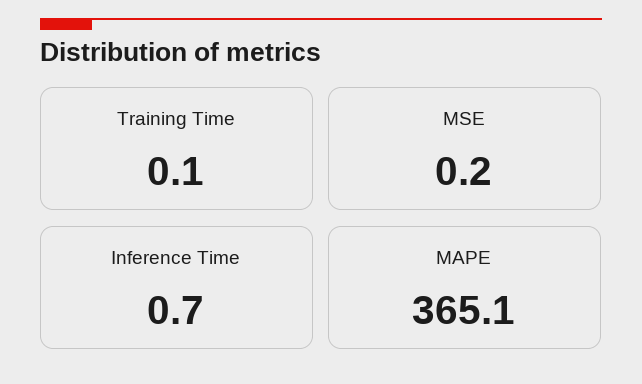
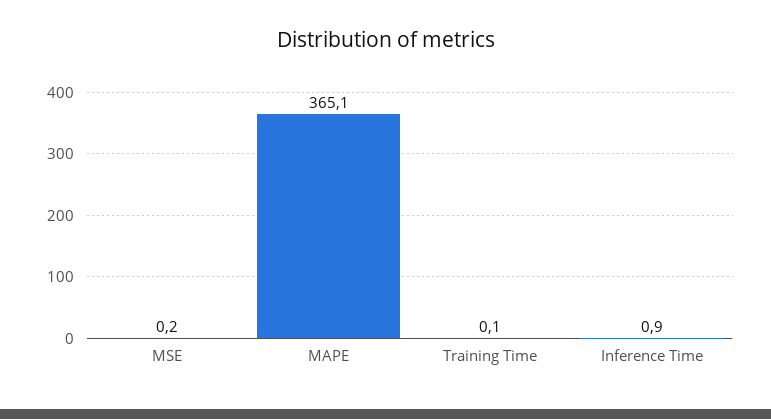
  {
    "Training Time": 0.1,
    "MSE": 0.2,
-   "Inference Time": 0.7,
+   "Inference Time": 0.9,
    "MAPE": 365.1
  }

